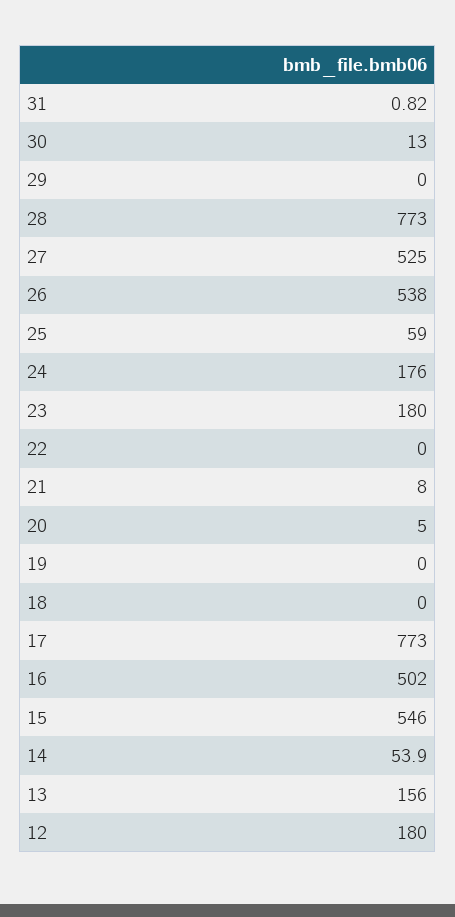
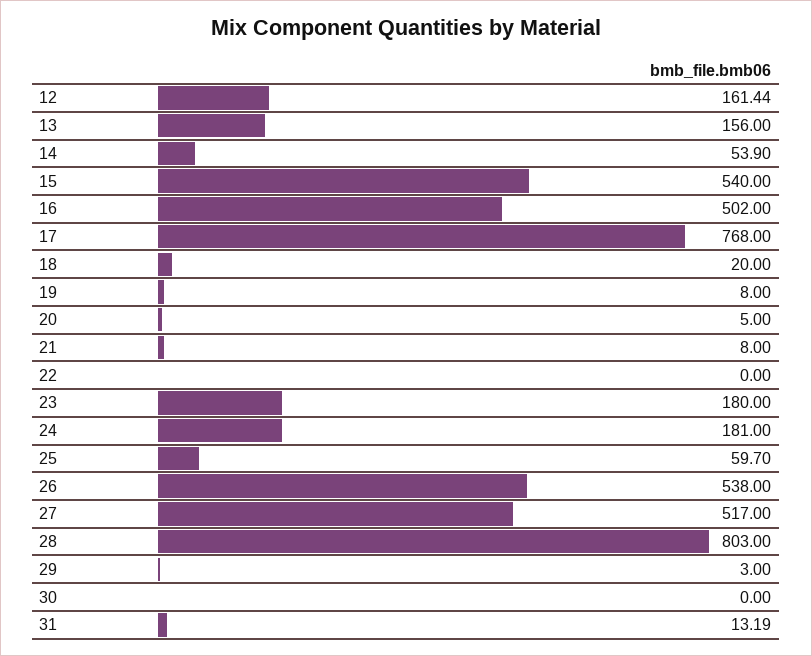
  {
-   "31": 0.82,
+   "31": 13.19,
-   "30": 13,
+   "30": 0,
-   "29": 0,
+   "29": 3,
-   "28": 773,
+   "28": 803,
-   "27": 525,
+   "27": 517,
    "26": 538,
-   "25": 59,
+   "25": 59.7,
-   "24": 176,
+   "24": 181,
    "23": 180,
    "22": 0,
    "21": 8,
    "20": 5,
-   "19": 0,
+   "19": 8,
-   "18": 0,
+   "18": 20,
-   "17": 773,
+   "17": 768,
    "16": 502,
-   "15": 546,
+   "15": 540,
    "14": 53.9,
    "13": 156,
-   "12": 180
+   "12": 161.44
  }

